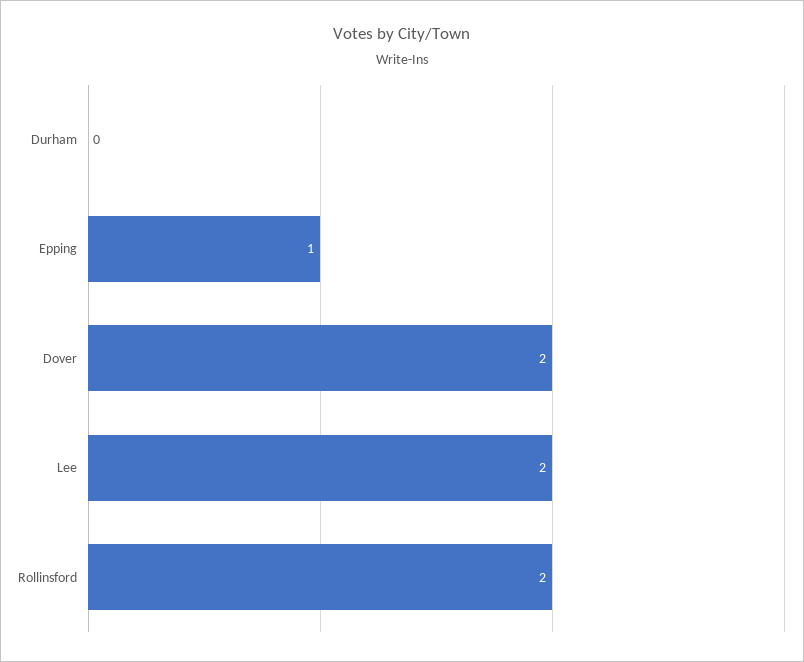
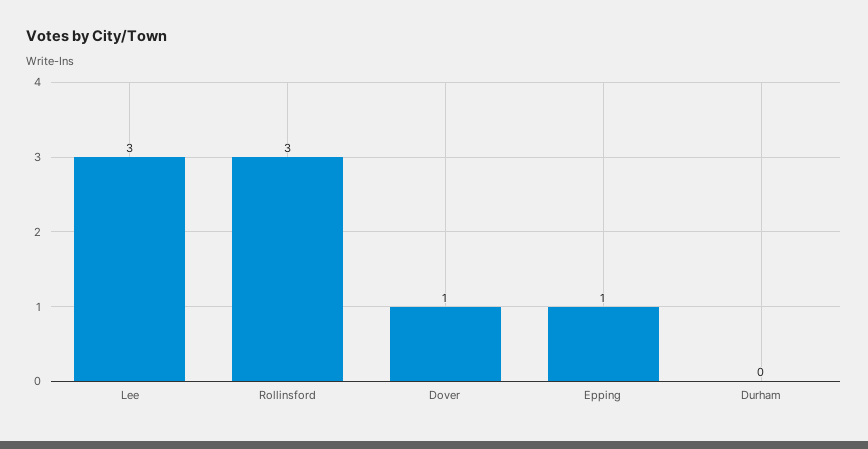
  {
    "Durham": 0,
    "Epping": 1,
-   "Dover": 2,
+   "Dover": 1,
-   "Lee": 2,
+   "Lee": 3,
-   "Rollinsford": 2
+   "Rollinsford": 3
  }

